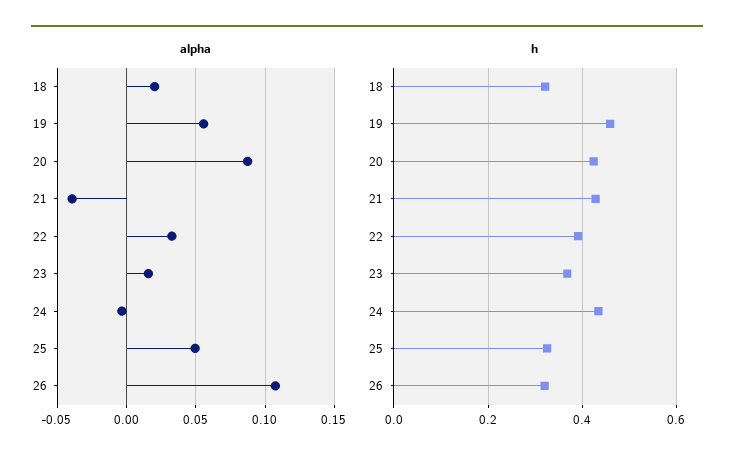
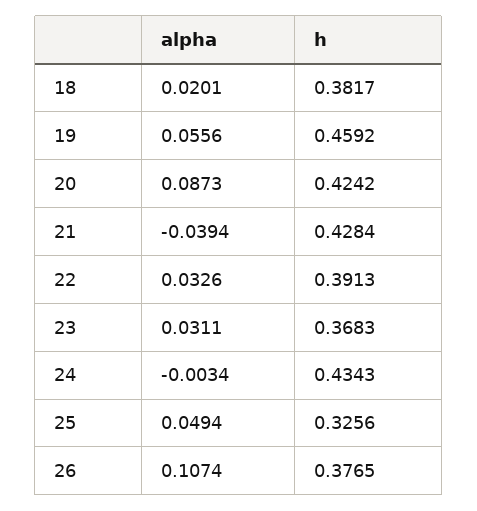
  {
    "alpha": {
      "18": 0.0201,
      "19": 0.0556,
      "20": 0.0873,
      "21": -0.0394,
      "22": 0.0326,
-     "23": 0.015,
+     "23": 0.0311,
      "24": -0.0034,
      "25": 0.0494,
      "26": 0.1074
    },
    "h": {
-     "18": 0.32,
+     "18": 0.3817,
      "19": 0.4592,
      "20": 0.4242,
      "21": 0.4284,
      "22": 0.3913,
      "23": 0.3683,
      "24": 0.4343,
      "25": 0.3256,
-     "26": 0.32
+     "26": 0.3765
    }
  }

